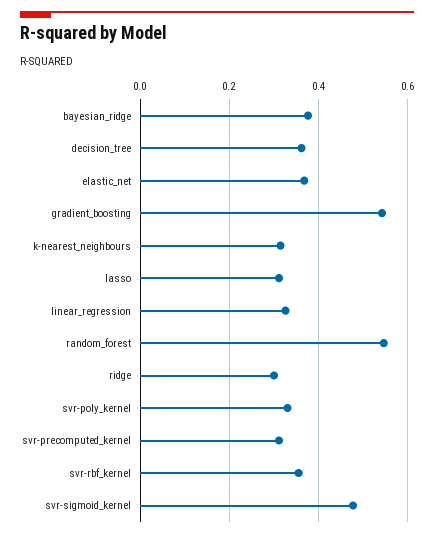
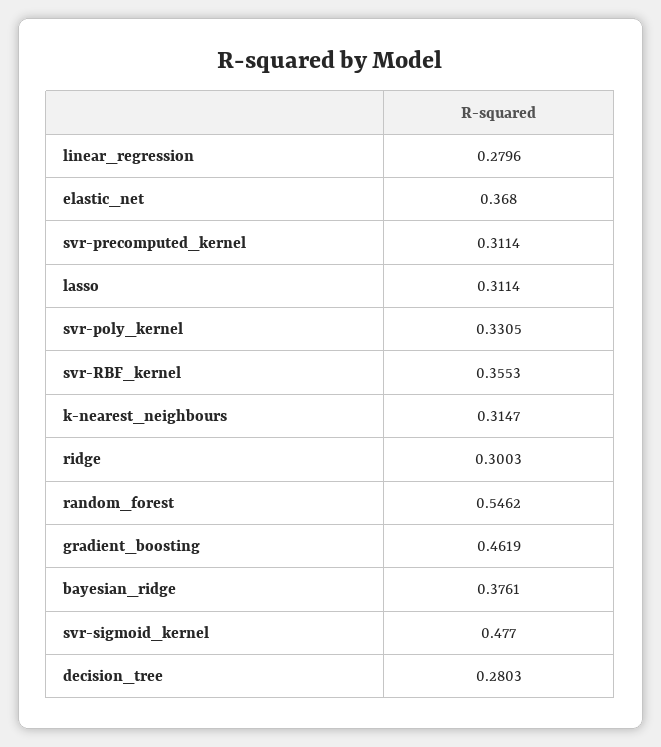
  {
    "bayesian_ridge": 0.3761,
-   "decision_tree": 0.36,
+   "decision_tree": 0.2803,
    "elastic_net": 0.368,
-   "gradient_boosting": 0.54,
+   "gradient_boosting": 0.4619,
    "k-nearest_neighbours": 0.3147,
    "lasso": 0.3114,
-   "linear_regression": 0.32,
+   "linear_regression": 0.2796,
    "random_forest": 0.5462,
    "ridge": 0.3003,
    "svr-poly_kernel": 0.3305,
    "svr-precomputed_kernel": 0.3114,
    "svr-rbf_kernel": 0.3553,
    "svr-sigmoid_kernel": 0.477
  }

